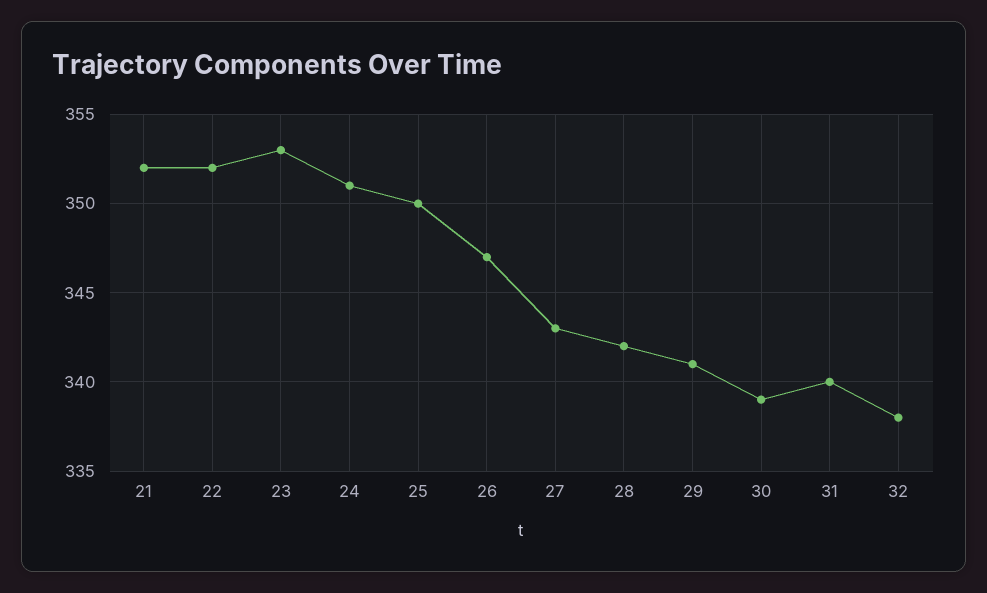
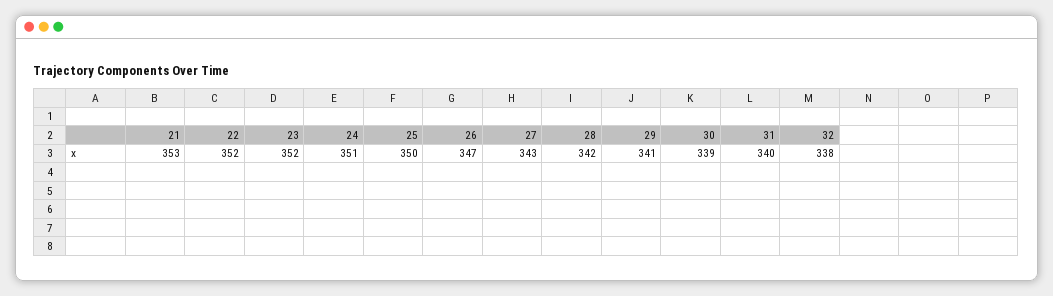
  {
-   "21": 352,
+   "21": 353,
    "22": 352,
-   "23": 353,
+   "23": 352,
    "24": 351,
    "25": 350,
    "26": 347,
    "27": 343,
    "28": 342,
    "29": 341,
    "30": 339,
    "31": 340,
    "32": 338
  }

